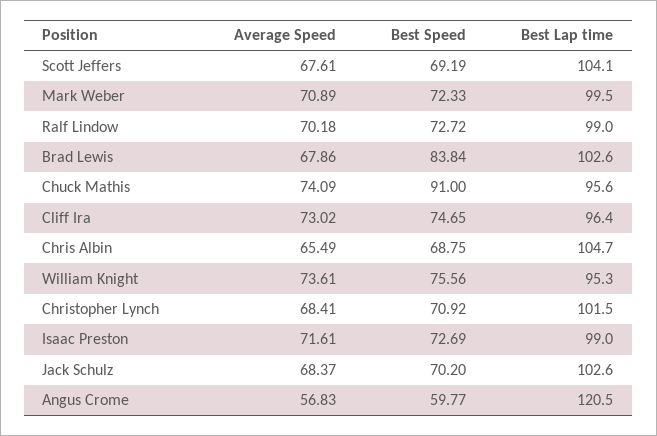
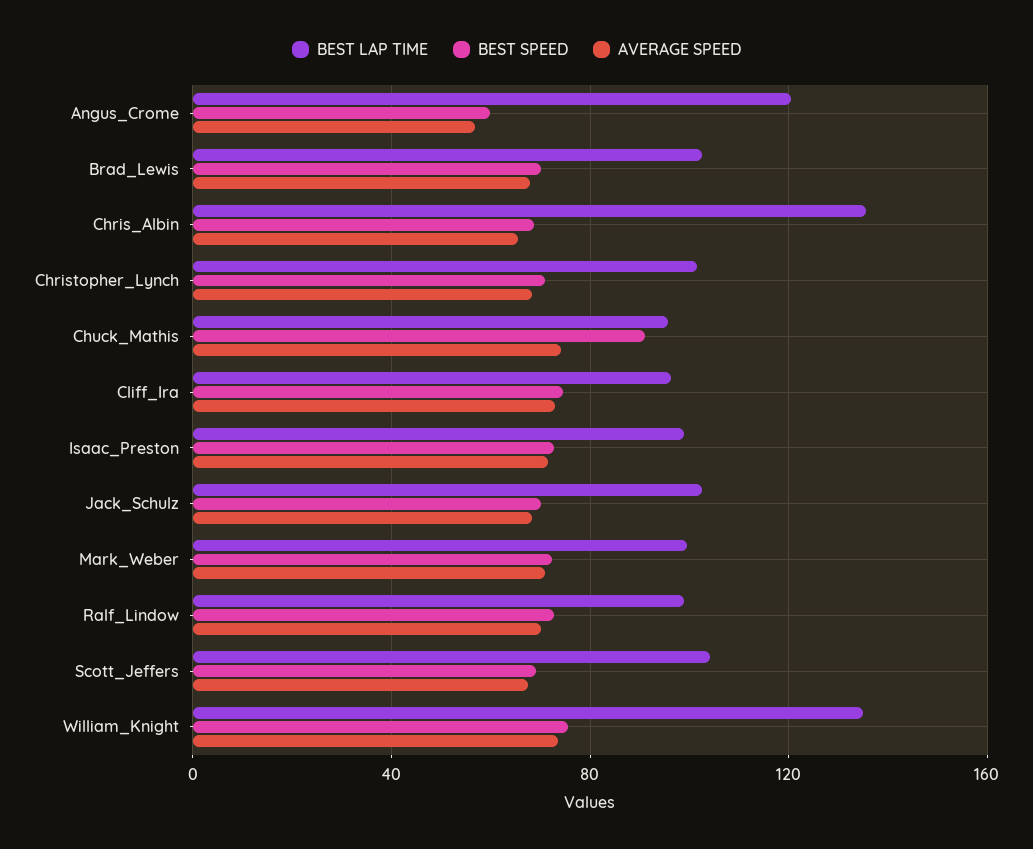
  {
    "Average Speed": {
      "Scott Jeffers": 67.61,
      "Mark Weber": 70.89,
      "Ralf Lindow": 70.18,
      "Brad Lewis": 67.86,
      "Chuck Mathis": 74.09,
      "Cliff Ira": 73.02,
      "Chris Albin": 65.49,
      "William Knight": 73.61,
      "Christopher Lynch": 68.41,
      "Isaac Preston": 71.61,
      "Jack Schulz": 68.37,
      "Angus Crome": 56.83
    },
    "Best Speed": {
      "Scott Jeffers": 69.19,
      "Mark Weber": 72.33,
      "Ralf Lindow": 72.72,
-     "Brad Lewis": 83.84,
+     "Brad Lewis": 70,
      "Chuck Mathis": 91,
      "Cliff Ira": 74.65,
      "Chris Albin": 68.75,
      "William Knight": 75.56,
      "Christopher Lynch": 70.92,
      "Isaac Preston": 72.69,
      "Jack Schulz": 70.2,
      "Angus Crome": 59.77
    },
    "Best Lap time": {
      "Scott Jeffers": 104.1,
      "Mark Weber": 99.5,
      "Ralf Lindow": 99,
      "Brad Lewis": 102.6,
      "Chuck Mathis": 95.6,
      "Cliff Ira": 96.4,
-     "Chris Albin": 104.7,
+     "Chris Albin": 135,
-     "William Knight": 95.3,
+     "William Knight": 135,
      "Christopher Lynch": 101.5,
      "Isaac Preston": 99,
      "Jack Schulz": 102.6,
      "Angus Crome": 120.5
    }
  }

